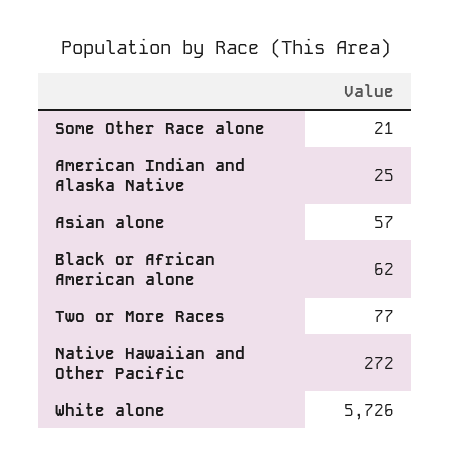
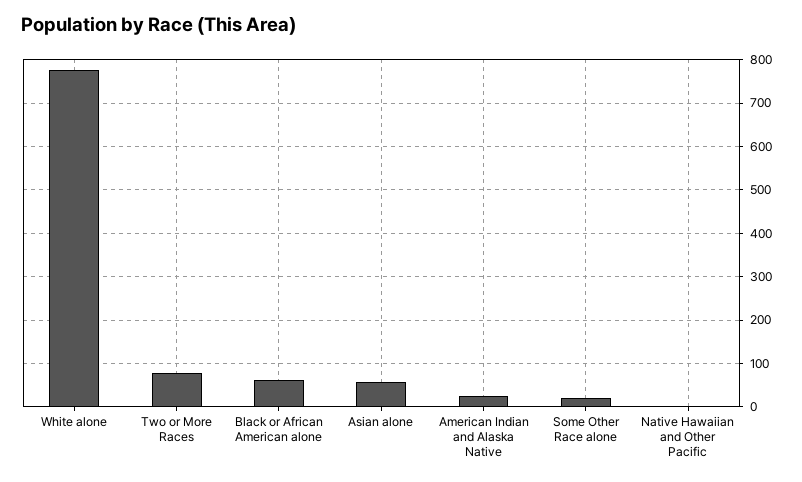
  {
    "Some Other Race alone": 21,
    "American Indian and Alaska Native": 25,
    "Asian alone": 57,
    "Black or African American alone": 62,
    "Two or More Races": 77,
-   "Native Hawaiian and Other Pacific": 272,
+   "Native Hawaiian and Other Pacific": 0,
-   "White alone": 5726
+   "White alone": 780
  }

